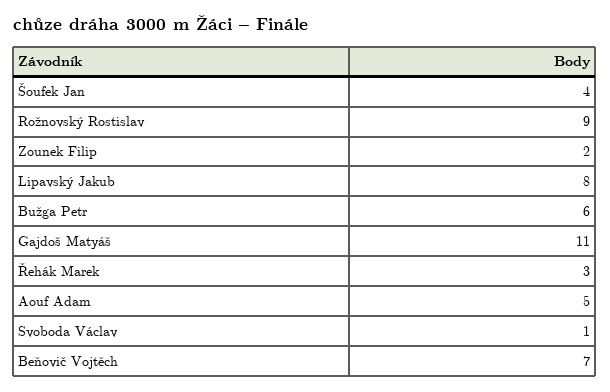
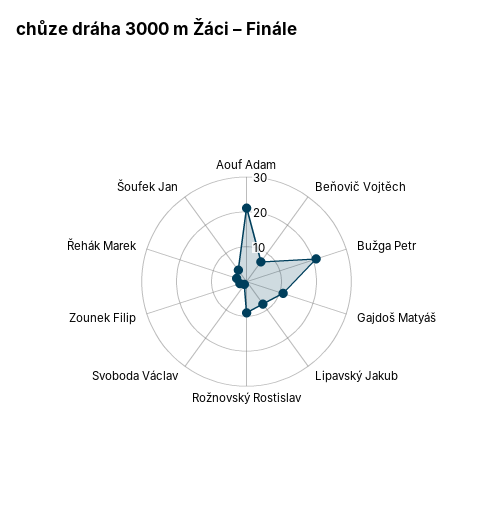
  {
    "Šoufek Jan": 4,
    "Rožnovský Rostislav": 9,
    "Zounek Filip": 2,
    "Lipavský Jakub": 8,
-   "Bužga Petr": 6,
+   "Bužga Petr": 20,
    "Gajdoš Matyáš": 11,
    "Řehák Marek": 3,
-   "Aouf Adam": 5,
+   "Aouf Adam": 20,
    "Svoboda Václav": 1,
    "Beňovič Vojtěch": 7
  }

